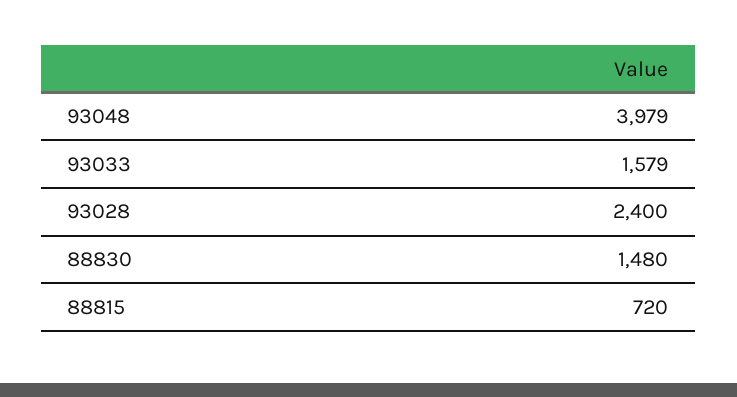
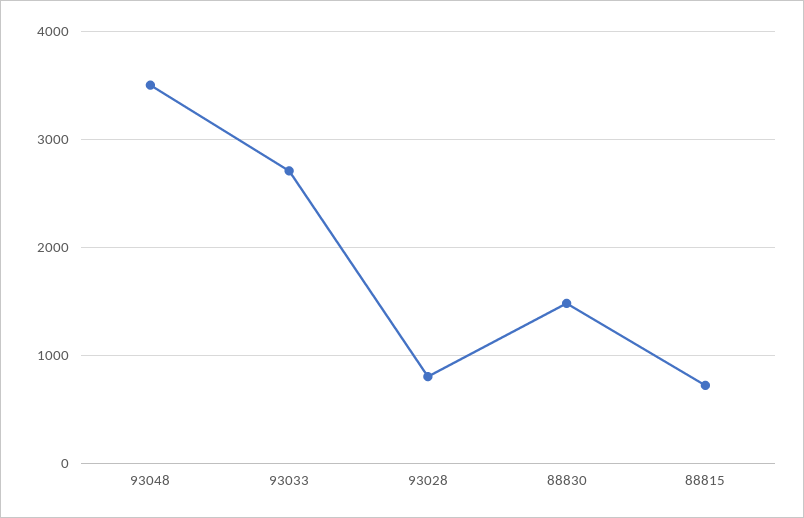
  {
-   "93048": 3979,
+   "93048": 3500,
-   "93033": 1579,
+   "93033": 2700,
-   "93028": 2400,
+   "93028": 800,
    "88830": 1480,
    "88815": 720
  }

